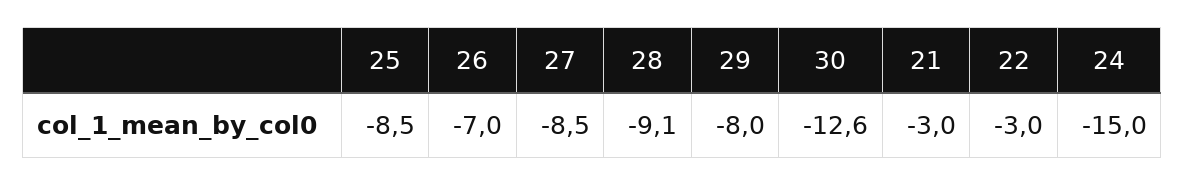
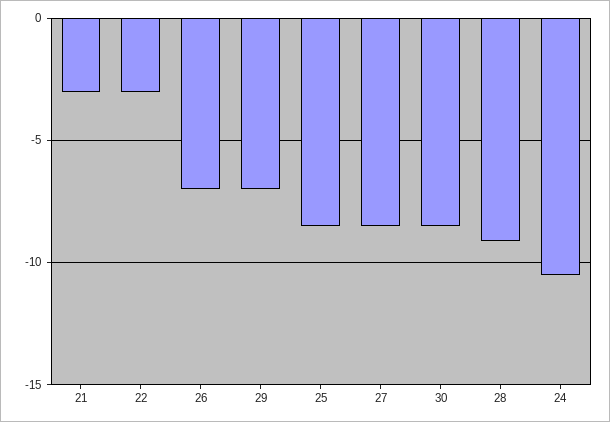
  {
    "25": -8.5,
    "26": -7,
    "27": -8.5,
    "28": -9.1,
-   "29": -8,
+   "29": -7,
-   "30": -12.6,
+   "30": -8.5,
    "21": -3,
    "22": -3,
-   "24": -15
+   "24": -10.5
  }

